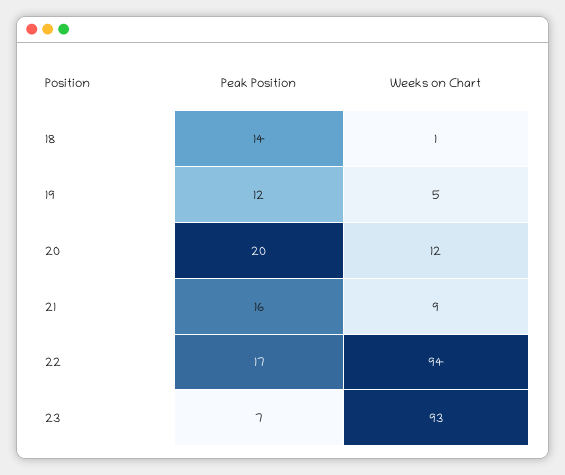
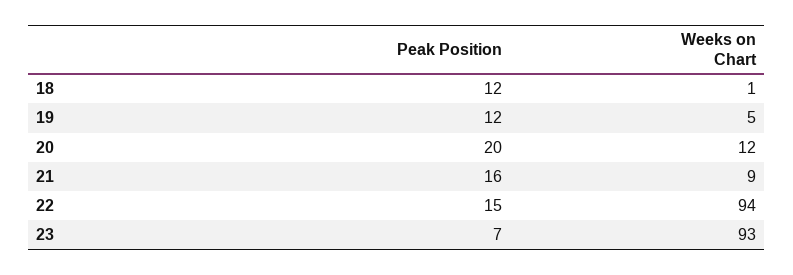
  {
    "Peak Position": {
-     "18": 14,
+     "18": 12,
      "19": 12,
      "20": 20,
      "21": 16,
-     "22": 17,
+     "22": 15,
      "23": 7
    },
    "Weeks on Chart": {
      "18": 1,
      "19": 5,
      "20": 12,
      "21": 9,
      "22": 94,
      "23": 93
    }
  }

